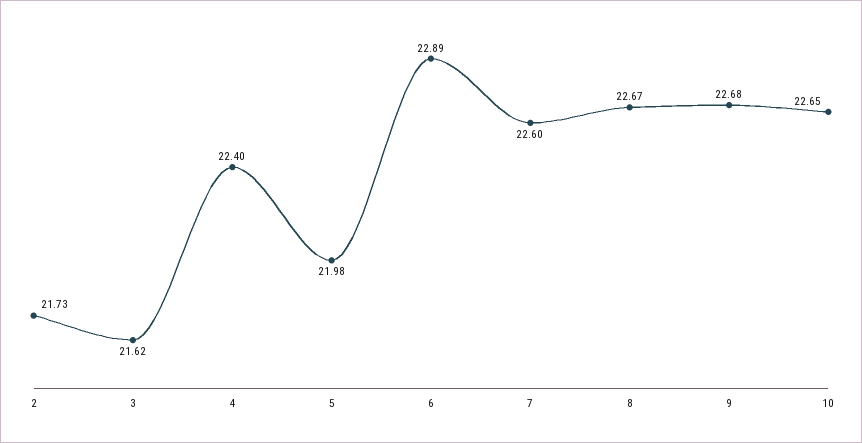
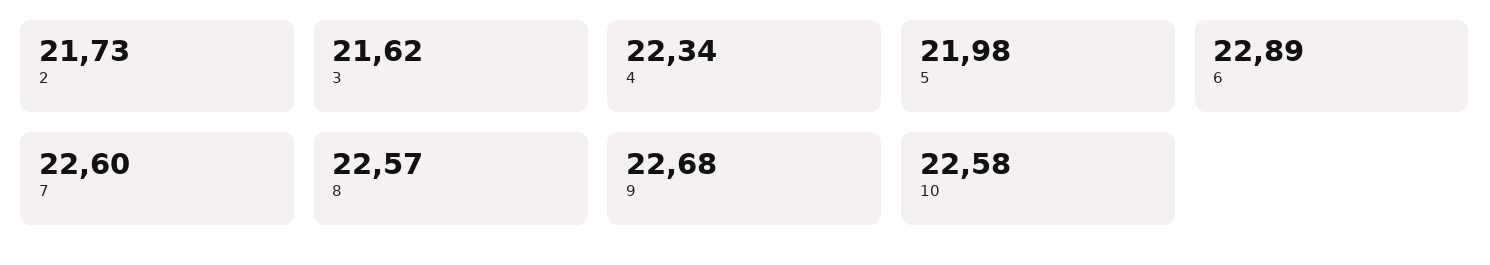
  {
    "2": 21.73,
    "3": 21.62,
-   "4": 22.4,
+   "4": 22.34,
    "5": 21.98,
    "6": 22.89,
    "7": 22.6,
-   "8": 22.67,
+   "8": 22.57,
    "9": 22.68,
-   "10": 22.65
+   "10": 22.58
  }

